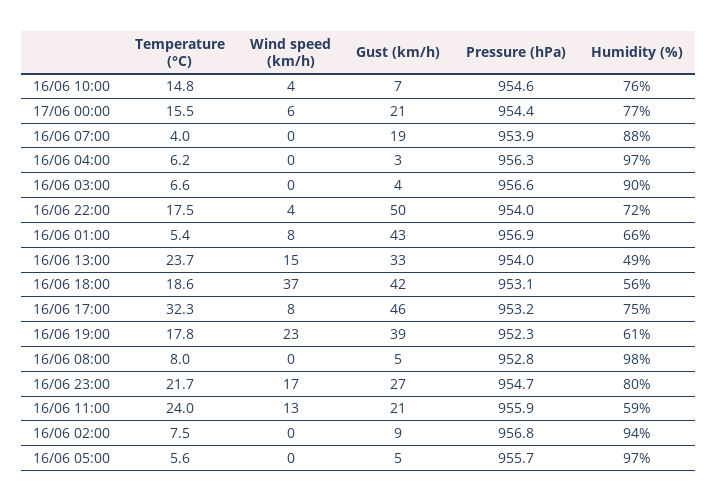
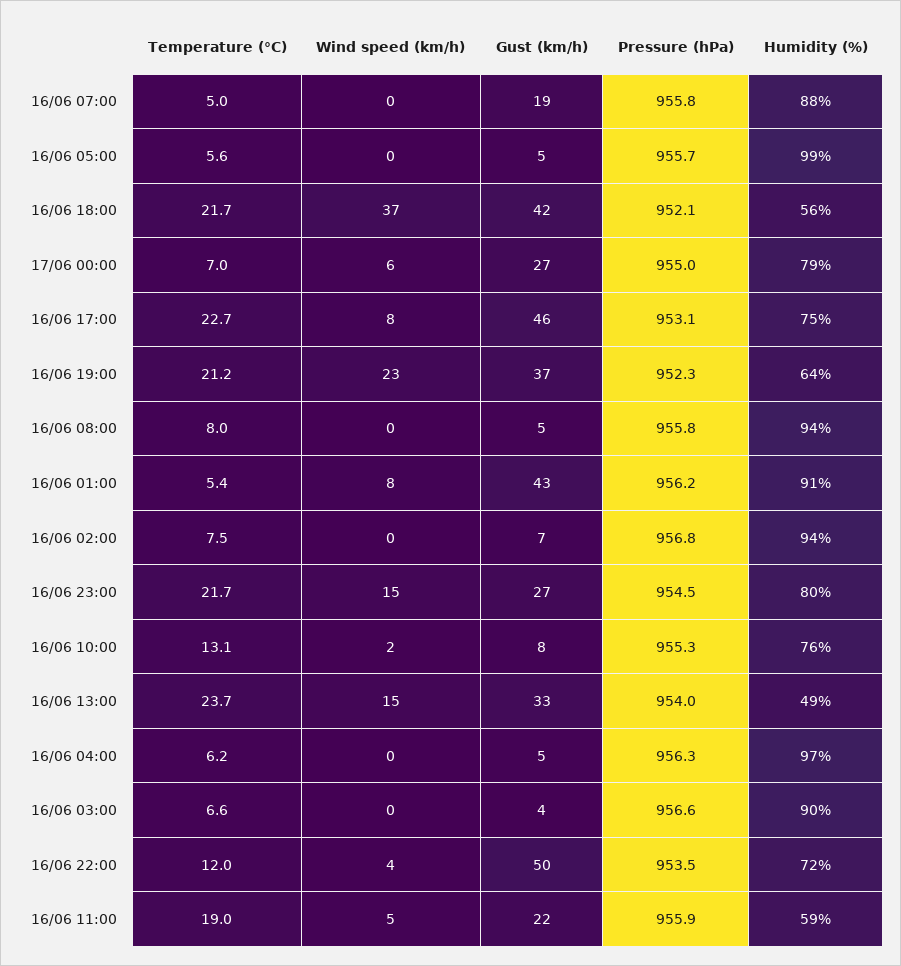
  {
    "Temperature (°C)": {
-     "16/06 10:00": 14.8,
+     "16/06 10:00": 13.1,
-     "17/06 00:00": 15.5,
+     "17/06 00:00": 7,
-     "16/06 07:00": 4,
+     "16/06 07:00": 5,
      "16/06 04:00": 6.2,
      "16/06 03:00": 6.6,
-     "16/06 22:00": 17.5,
+     "16/06 22:00": 12,
      "16/06 01:00": 5.4,
      "16/06 13:00": 23.7,
-     "16/06 18:00": 18.6,
+     "16/06 18:00": 21.7,
-     "16/06 17:00": 32.3,
+     "16/06 17:00": 22.7,
-     "16/06 19:00": 17.8,
+     "16/06 19:00": 21.2,
      "16/06 08:00": 8,
      "16/06 23:00": 21.7,
-     "16/06 11:00": 24,
+     "16/06 11:00": 19,
      "16/06 02:00": 7.5,
      "16/06 05:00": 5.6
    },
    "Wind speed (km/h)": {
-     "16/06 10:00": 4,
+     "16/06 10:00": 2,
      "17/06 00:00": 6,
      "16/06 07:00": 0,
      "16/06 04:00": 0,
      "16/06 03:00": 0,
      "16/06 22:00": 4,
      "16/06 01:00": 8,
      "16/06 13:00": 15,
      "16/06 18:00": 37,
      "16/06 17:00": 8,
      "16/06 19:00": 23,
      "16/06 08:00": 0,
-     "16/06 23:00": 17,
+     "16/06 23:00": 15,
-     "16/06 11:00": 13,
+     "16/06 11:00": 5,
      "16/06 02:00": 0,
      "16/06 05:00": 0
    },
    "Gust (km/h)": {
-     "16/06 10:00": 7,
+     "16/06 10:00": 8,
-     "17/06 00:00": 21,
+     "17/06 00:00": 27,
      "16/06 07:00": 19,
-     "16/06 04:00": 3,
+     "16/06 04:00": 5,
      "16/06 03:00": 4,
      "16/06 22:00": 50,
      "16/06 01:00": 43,
      "16/06 13:00": 33,
      "16/06 18:00": 42,
      "16/06 17:00": 46,
-     "16/06 19:00": 39,
+     "16/06 19:00": 37,
      "16/06 08:00": 5,
      "16/06 23:00": 27,
-     "16/06 11:00": 21,
+     "16/06 11:00": 22,
-     "16/06 02:00": 9,
+     "16/06 02:00": 7,
      "16/06 05:00": 5
    },
    "Pressure (hPa)": {
-     "16/06 10:00": 954.6,
+     "16/06 10:00": 955.3,
-     "17/06 00:00": 954.4,
+     "17/06 00:00": 955,
-     "16/06 07:00": 953.9,
+     "16/06 07:00": 955.8,
      "16/06 04:00": 956.3,
      "16/06 03:00": 956.6,
-     "16/06 22:00": 954,
+     "16/06 22:00": 953.5,
-     "16/06 01:00": 956.9,
+     "16/06 01:00": 956.2,
      "16/06 13:00": 954,
-     "16/06 18:00": 953.1,
+     "16/06 18:00": 952.1,
-     "16/06 17:00": 953.2,
+     "16/06 17:00": 953.1,
      "16/06 19:00": 952.3,
-     "16/06 08:00": 952.8,
+     "16/06 08:00": 955.8,
-     "16/06 23:00": 954.7,
+     "16/06 23:00": 954.5,
      "16/06 11:00": 955.9,
      "16/06 02:00": 956.8,
      "16/06 05:00": 955.7
    },
    "Humidity (%)": {
      "16/06 10:00": 76,
-     "17/06 00:00": 77,
+     "17/06 00:00": 79,
      "16/06 07:00": 88,
      "16/06 04:00": 97,
      "16/06 03:00": 90,
      "16/06 22:00": 72,
-     "16/06 01:00": 66,
+     "16/06 01:00": 91,
      "16/06 13:00": 49,
      "16/06 18:00": 56,
      "16/06 17:00": 75,
-     "16/06 19:00": 61,
+     "16/06 19:00": 64,
-     "16/06 08:00": 98,
+     "16/06 08:00": 94,
      "16/06 23:00": 80,
      "16/06 11:00": 59,
      "16/06 02:00": 94,
-     "16/06 05:00": 97
+     "16/06 05:00": 99
    }
  }

